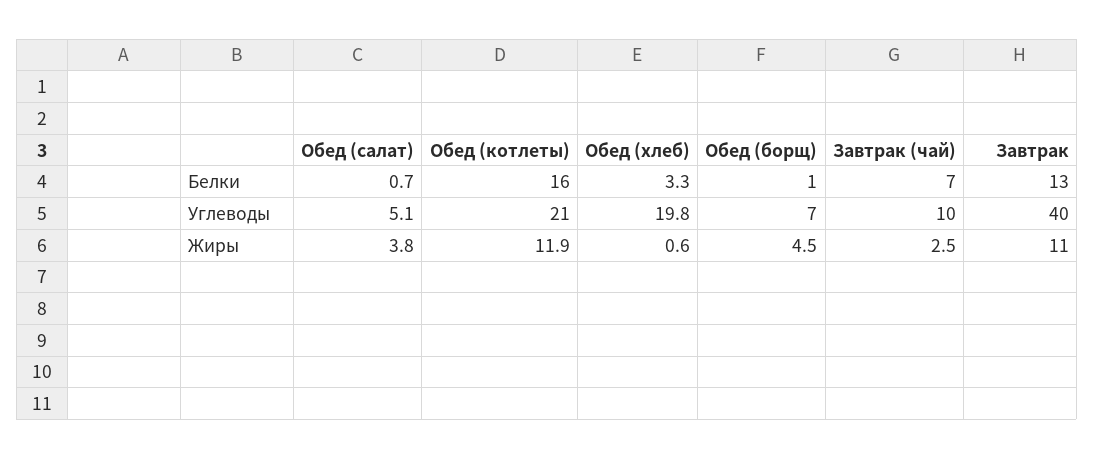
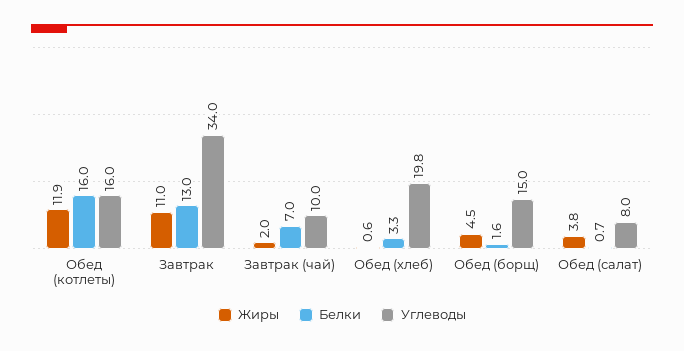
  {
    "Белки": {
      "Обед (салат)": 0.7,
      "Обед (котлеты)": 16,
      "Обед (хлеб)": 3.3,
-     "Обед (борщ)": 1,
+     "Обед (борщ)": 1.6,
      "Завтрак (чай)": 7,
      "Завтрак": 13
    },
    "Углеводы": {
-     "Обед (салат)": 5.1,
+     "Обед (салат)": 8,
-     "Обед (котлеты)": 21,
+     "Обед (котлеты)": 16,
      "Обед (хлеб)": 19.8,
-     "Обед (борщ)": 7,
+     "Обед (борщ)": 15,
      "Завтрак (чай)": 10,
-     "Завтрак": 40
+     "Завтрак": 34
    },
    "Жиры": {
      "Обед (салат)": 3.8,
      "Обед (котлеты)": 11.9,
      "Обед (хлеб)": 0.6,
      "Обед (борщ)": 4.5,
-     "Завтрак (чай)": 2.5,
+     "Завтрак (чай)": 2,
      "Завтрак": 11
    }
  }

